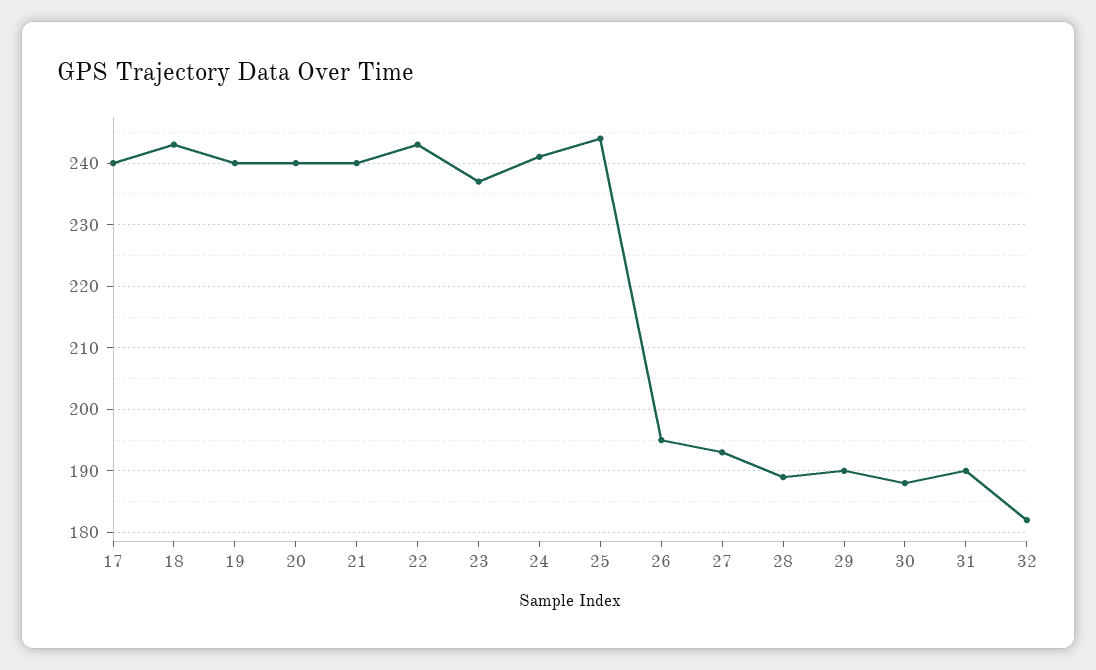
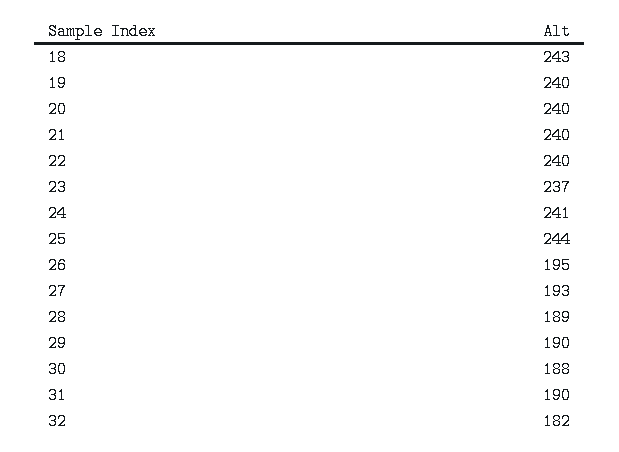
  {
-   "17": 240,
    "18": 243,
    "19": 240,
    "20": 240,
    "21": 240,
-   "22": 243,
+   "22": 240,
    "23": 237,
    "24": 241,
    "25": 244,
    "26": 195,
    "27": 193,
    "28": 189,
    "29": 190,
    "30": 188,
    "31": 190,
    "32": 182
  }

